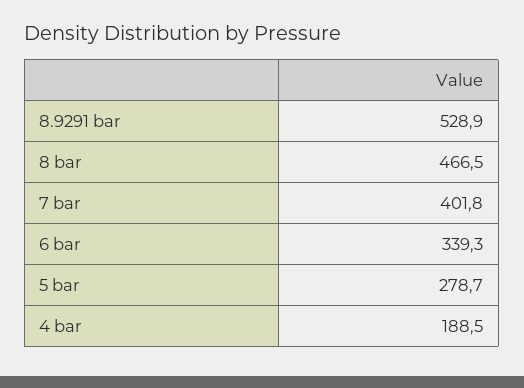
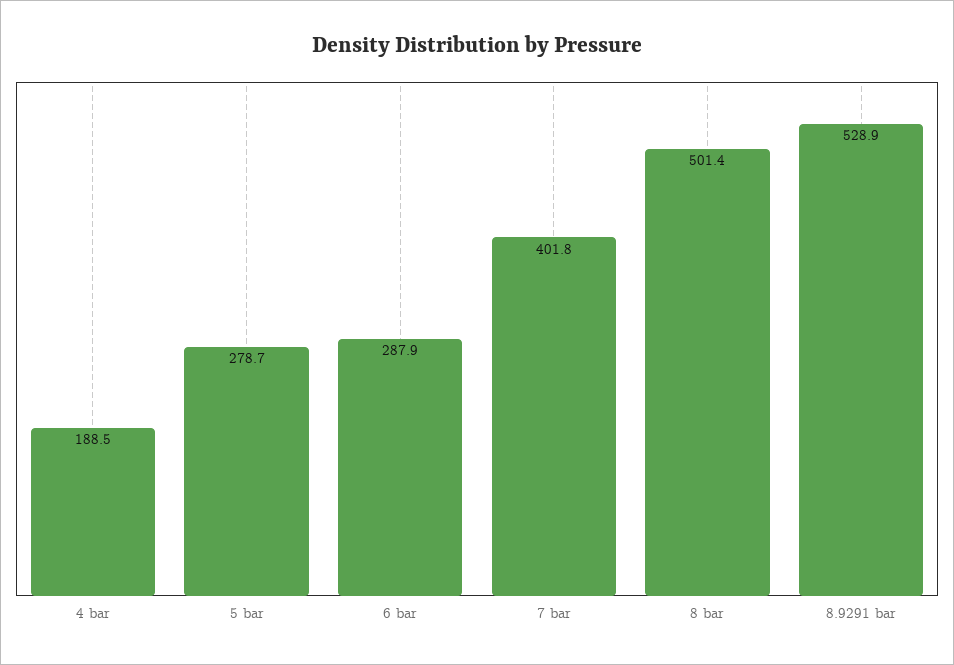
  {
    "8.9291 bar": 528.9,
-   "8 bar": 466.5,
+   "8 bar": 501.4,
    "7 bar": 401.8,
-   "6 bar": 339.3,
+   "6 bar": 287.9,
    "5 bar": 278.7,
    "4 bar": 188.5
  }

